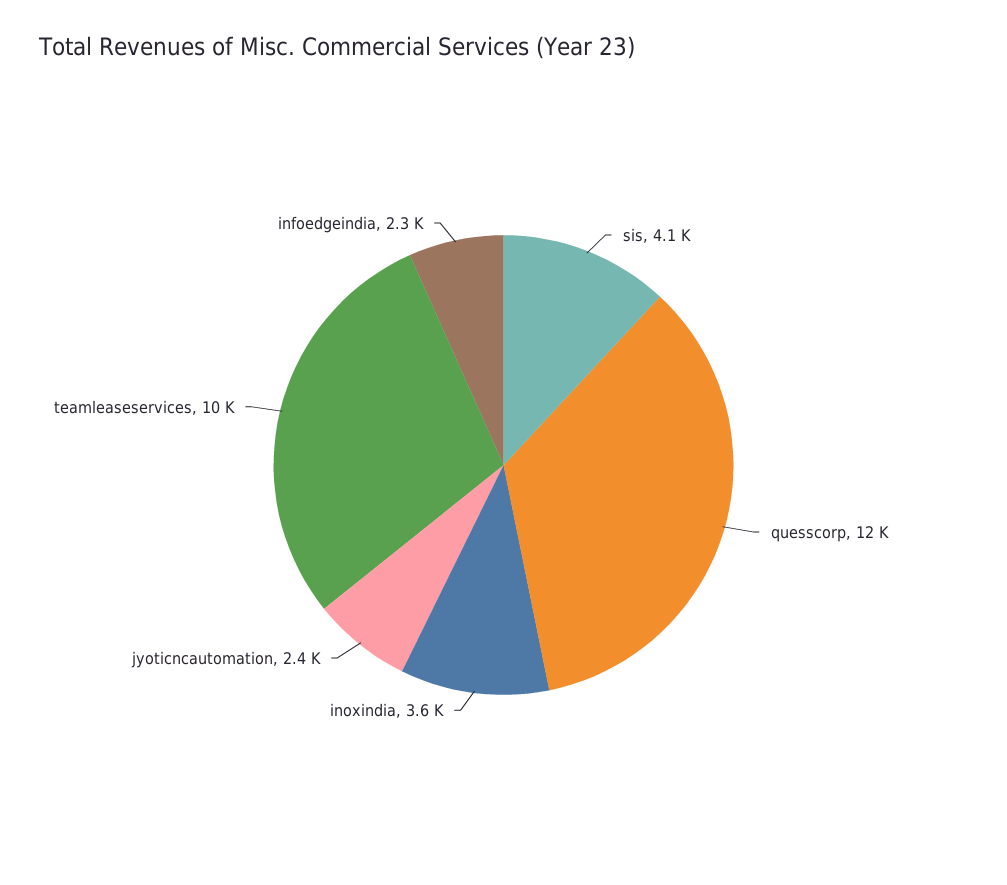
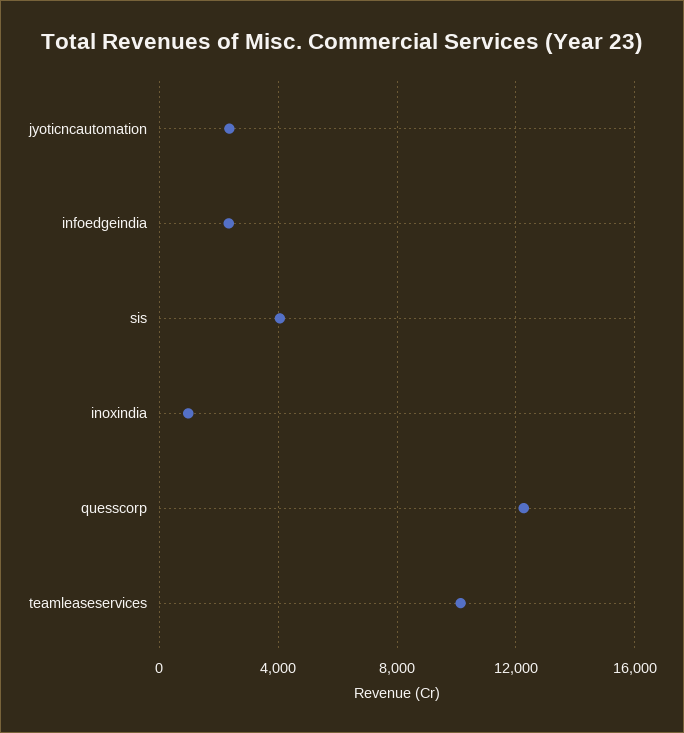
  {
    "sis": 4100,
    "quesscorp": 12000,
-   "inoxindia": 3600,
+   "inoxindia": 1000,
    "jyoticncautomation": 2400,
    "teamleaseservices": 10000,
    "infoedgeindia": 2300
  }

